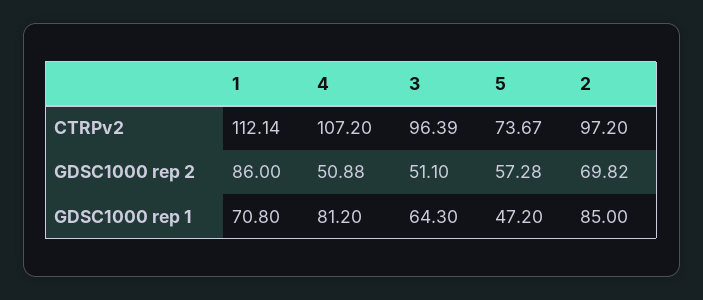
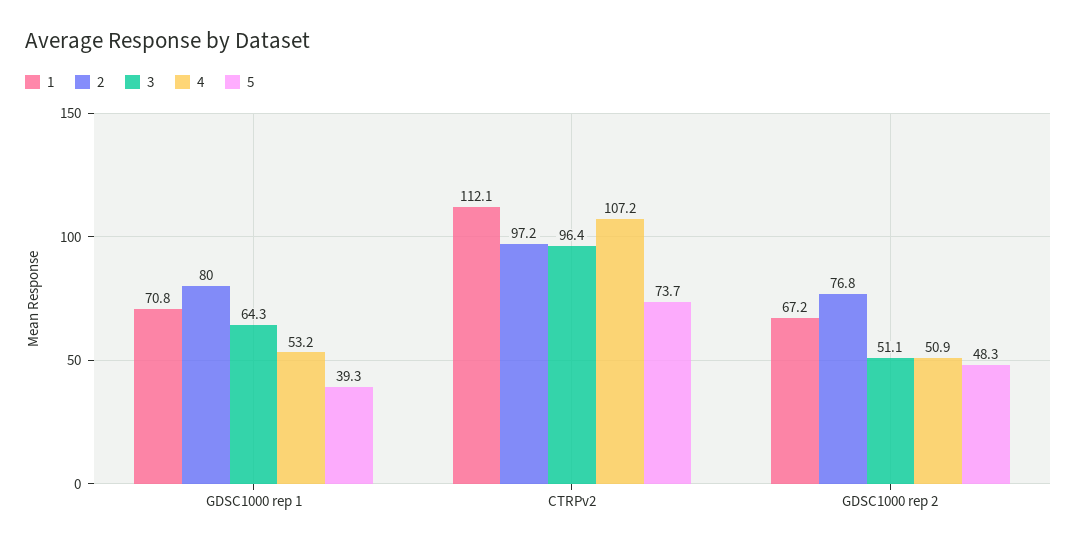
  {
    "1": {
      "CTRPv2": 112.14,
-     "GDSC1000 rep 2": 86,
+     "GDSC1000 rep 2": 67.2,
      "GDSC1000 rep 1": 70.8
    },
    "4": {
      "CTRPv2": 107.2,
      "GDSC1000 rep 2": 50.88,
-     "GDSC1000 rep 1": 81.2
+     "GDSC1000 rep 1": 53.2
    },
    "3": {
      "CTRPv2": 96.39,
      "GDSC1000 rep 2": 51.1,
      "GDSC1000 rep 1": 64.3
    },
    "5": {
      "CTRPv2": 73.67,
-     "GDSC1000 rep 2": 57.28,
+     "GDSC1000 rep 2": 48.3,
-     "GDSC1000 rep 1": 47.2
+     "GDSC1000 rep 1": 39.3
    },
    "2": {
      "CTRPv2": 97.2,
-     "GDSC1000 rep 2": 69.82,
+     "GDSC1000 rep 2": 76.8,
-     "GDSC1000 rep 1": 85
+     "GDSC1000 rep 1": 80
    }
  }

